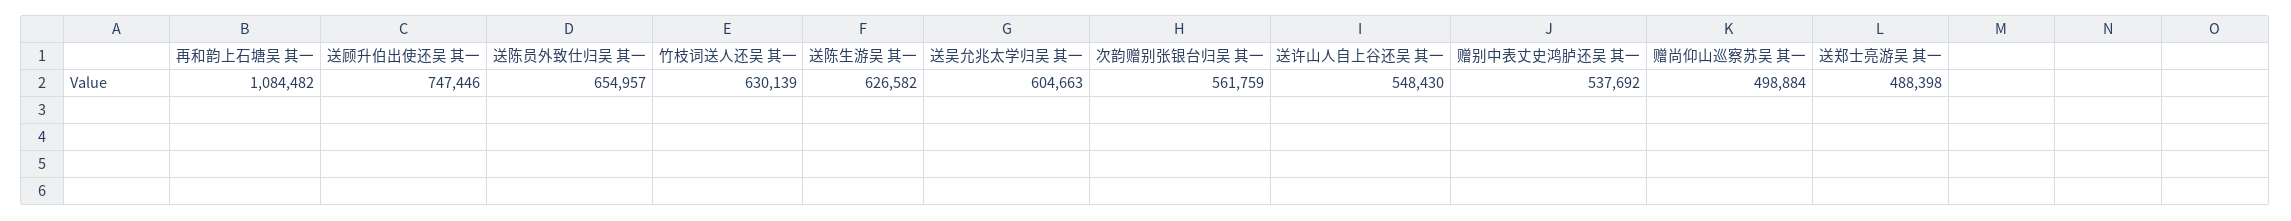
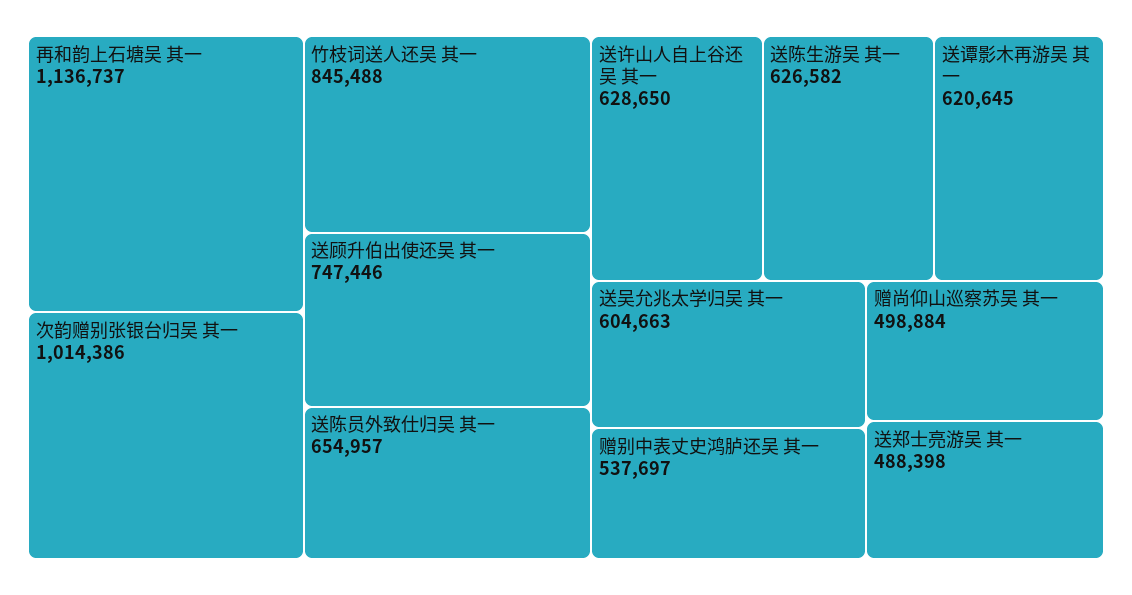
  {
-   "再和韵上石塘吴 其一": 1084482,
+   "再和韵上石塘吴 其一": 1136737,
    "送顾升伯出使还吴 其一": 747446,
    "送陈员外致仕归吴 其一": 654957,
-   "竹枝词送人还吴 其一": 630139,
+   "竹枝词送人还吴 其一": 845488,
    "送陈生游吴 其一": 626582,
    "送吴允兆太学归吴 其一": 604663,
-   "次韵赠别张银台归吴 其一": 561759,
+   "次韵赠别张银台归吴 其一": 1014386,
-   "送许山人自上谷还吴 其一": 548430,
+   "送许山人自上谷还吴 其一": 628650,
-   "赠别中表丈史鸿胪还吴 其一": 537692,
+   "赠别中表丈史鸿胪还吴 其一": 537697,
    "赠尚仰山巡察苏吴 其一": 498884,
-   "送郑士亮游吴 其一": 488398
+   "送郑士亮游吴 其一": 488398,
+   "送谭影木再游吴 其一": 620645
  }

